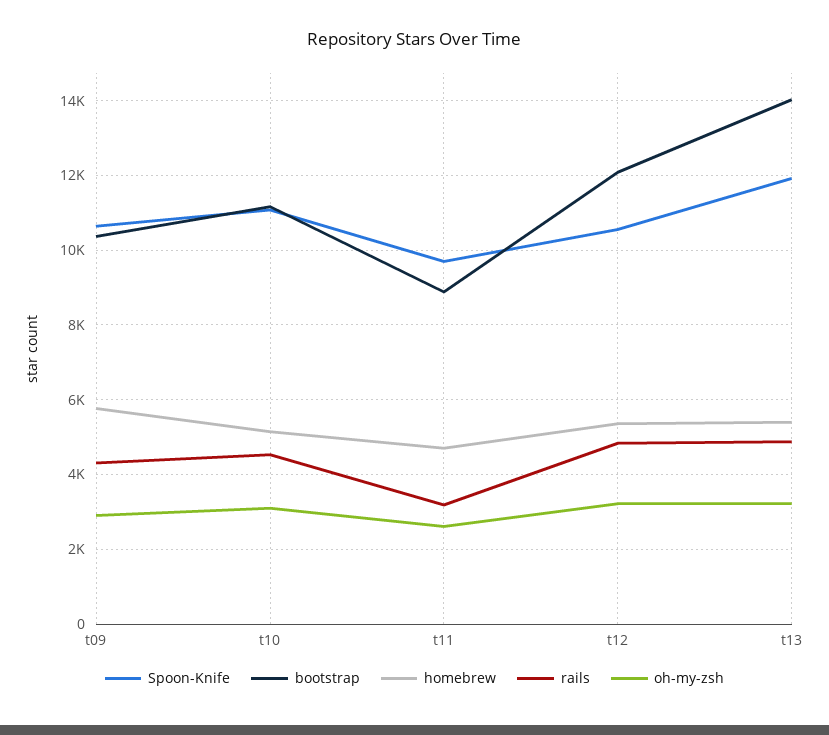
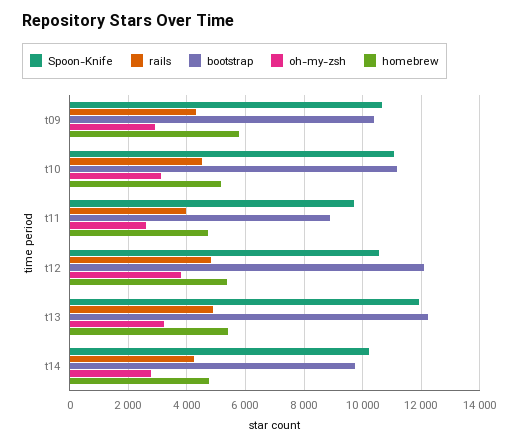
  {
    "Spoon-Knife": {
      "t09": 10600,
      "t10": 11000,
      "t11": 9800,
      "t12": 10600,
-     "t13": 12000
+     "t13": 12000,
+     "t14": 10250
    },
    "bootstrap": {
      "t09": 10400,
      "t10": 11200,
      "t11": 8800,
      "t12": 12000,
-     "t13": 14000
+     "t13": 12250,
+     "t14": 9750
    },
    "homebrew": {
      "t09": 5800,
      "t10": 5200,
      "t11": 4800,
      "t12": 5400,
-     "t13": 5400
+     "t13": 5400,
+     "t14": 4750
    },
    "rails": {
      "t09": 4400,
      "t10": 4600,
-     "t11": 3200,
+     "t11": 4000,
      "t12": 4800,
-     "t13": 4800
+     "t13": 4800,
+     "t14": 4250
    },
    "oh-my-zsh": {
      "t09": 3000,
      "t10": 3200,
      "t11": 2600,
-     "t12": 3200,
+     "t12": 3750,
-     "t13": 3200
+     "t13": 3200,
+     "t14": 2750
    }
  }

